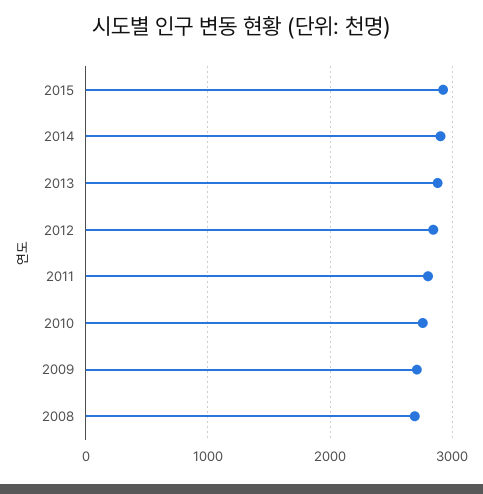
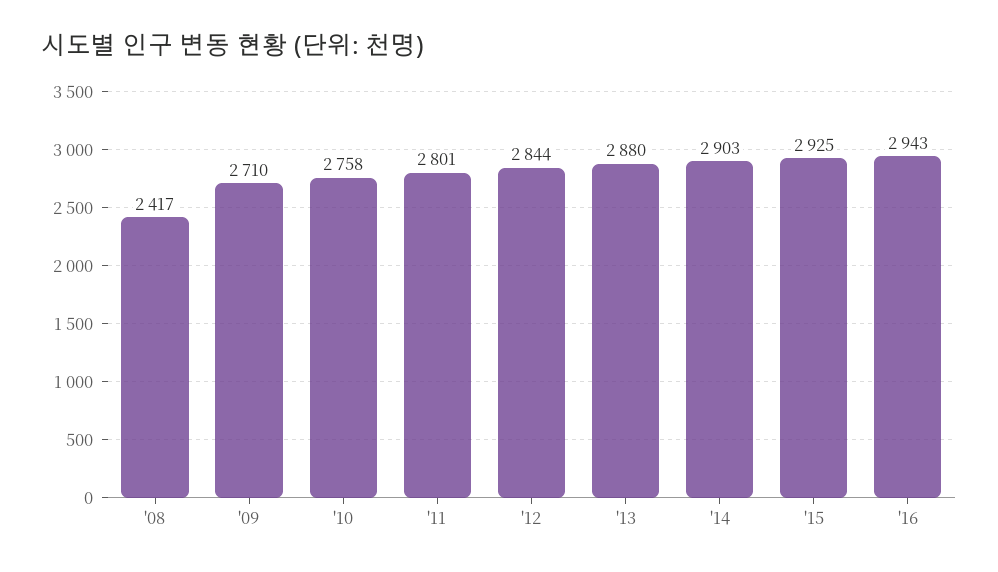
  {
    "2015": 2925,
    "2014": 2903,
    "2013": 2880,
    "2012": 2844,
    "2011": 2801,
    "2010": 2758,
    "2009": 2710,
-   "2008": 2700
+   "2008": 2417,
+   "'16": 2943
  }

